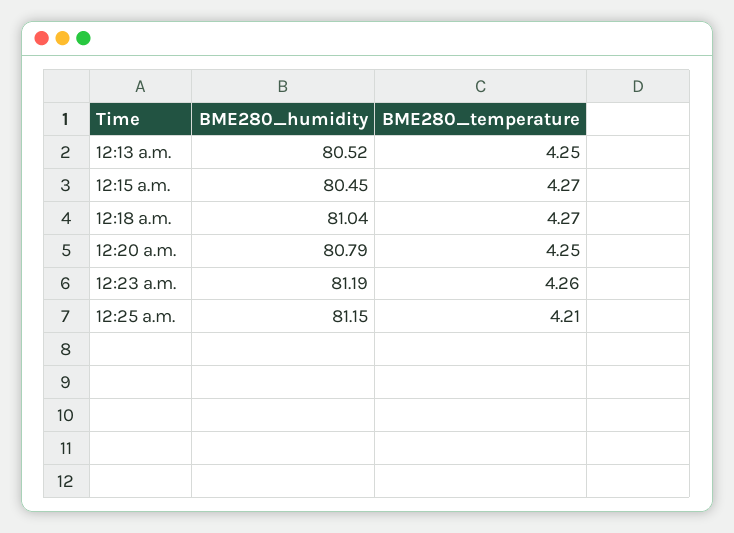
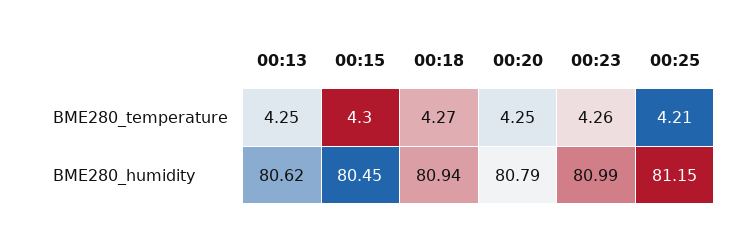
  {
    "BME280_humidity": {
-     "12:13 a.m.": 80.52,
+     "12:13 a.m.": 80.62,
      "12:15 a.m.": 80.45,
-     "12:18 a.m.": 81.04,
+     "12:18 a.m.": 80.94,
      "12:20 a.m.": 80.79,
-     "12:23 a.m.": 81.19,
+     "12:23 a.m.": 80.99,
      "12:25 a.m.": 81.15
    },
    "BME280_temperature": {
      "12:13 a.m.": 4.25,
-     "12:15 a.m.": 4.27,
+     "12:15 a.m.": 4.3,
      "12:18 a.m.": 4.27,
      "12:20 a.m.": 4.25,
      "12:23 a.m.": 4.26,
      "12:25 a.m.": 4.21
    }
  }

